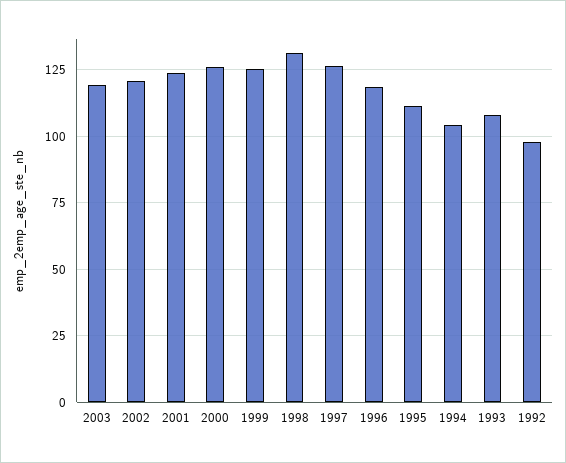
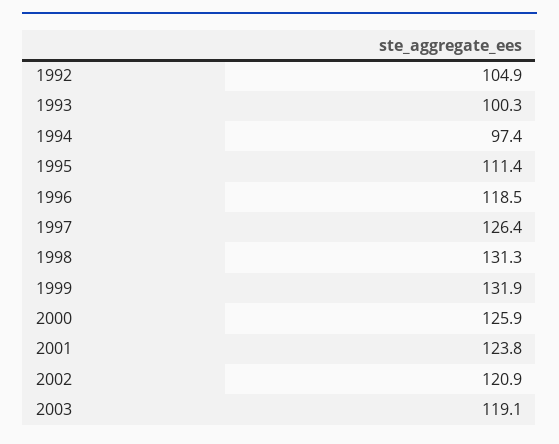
  {
    "2003": 119.1,
    "2002": 120.9,
    "2001": 123.8,
    "2000": 125.9,
-   "1999": 125,
+   "1999": 131.9,
    "1998": 131.3,
    "1997": 126.4,
    "1996": 118.5,
    "1995": 111.4,
-   "1994": 105,
+   "1994": 97.4,
-   "1993": 107.5,
+   "1993": 100.3,
-   "1992": 97.5
+   "1992": 104.9
  }

